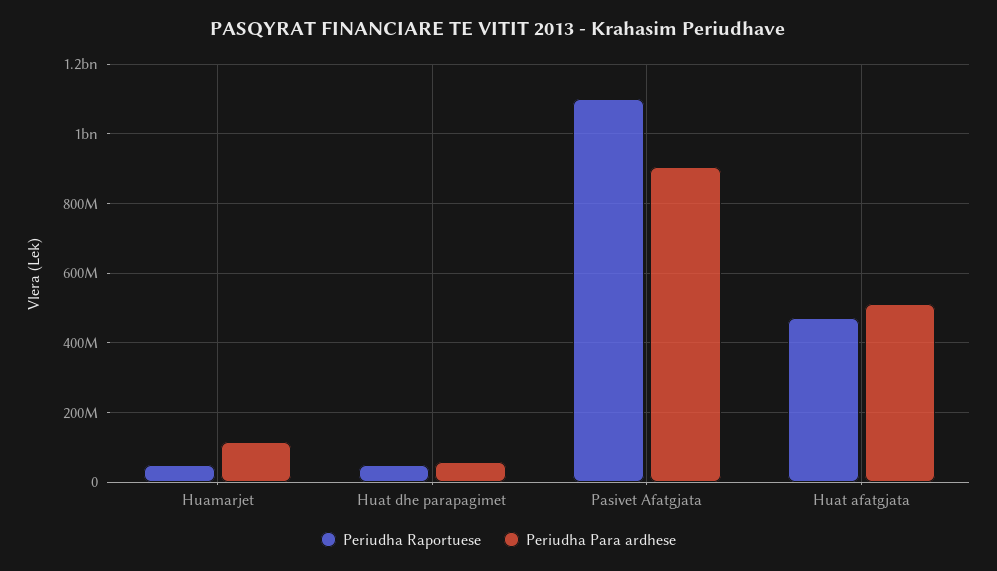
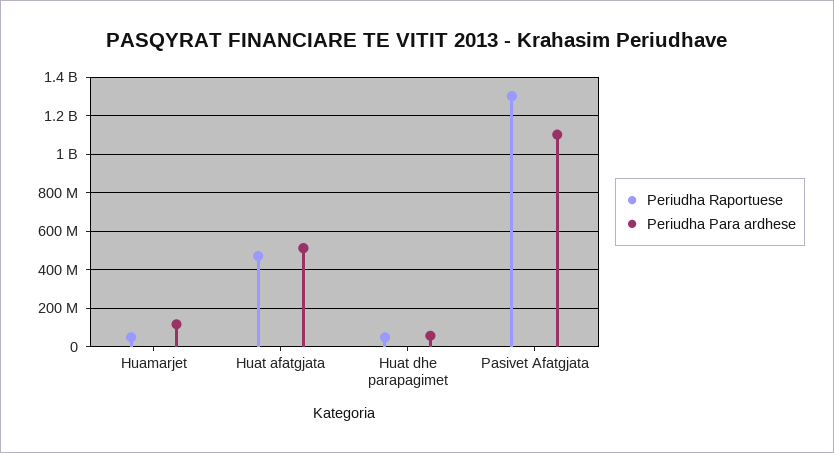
  {
    "Periudha Raportuese": {
      "Huamarjet": 40000000,
      "Huat dhe parapagimet": 40000000,
-     "Pasivet Afatgjata": 1100000000,
+     "Pasivet Afatgjata": 1300000000,
      "Huat afatgjata": 480000000
    },
    "Periudha Para ardhese": {
      "Huamarjet": 120000000,
      "Huat dhe parapagimet": 60000000,
-     "Pasivet Afatgjata": 900000000,
+     "Pasivet Afatgjata": 1100000000,
      "Huat afatgjata": 520000000
    }
  }

